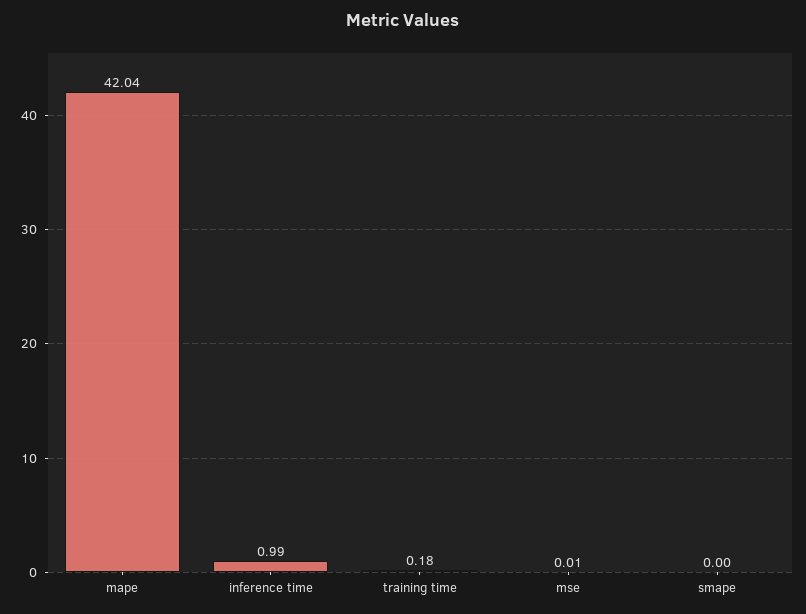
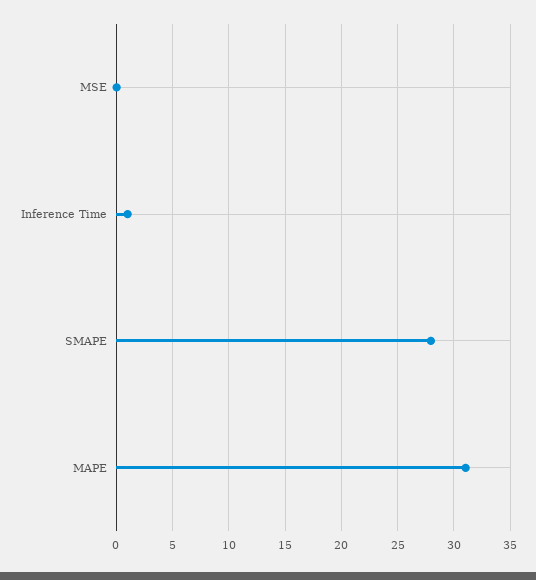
  {
-   "mape": 42.04,
+   "mape": 31,
    "inference time": 0.99,
-   "training time": 0.18,
    "mse": 0.01,
-   "smape": 0
+   "smape": 28
  }

